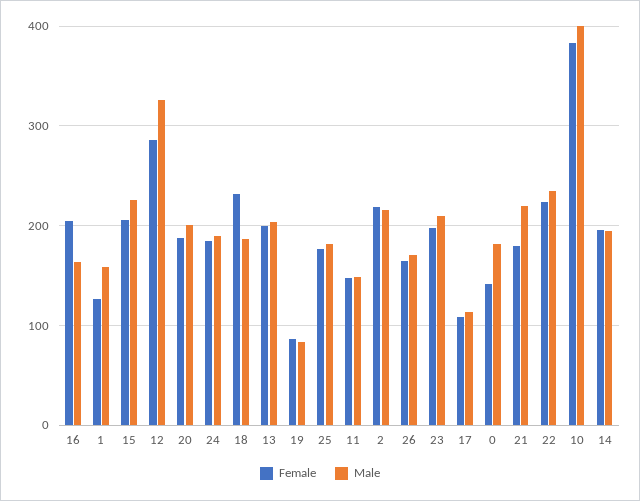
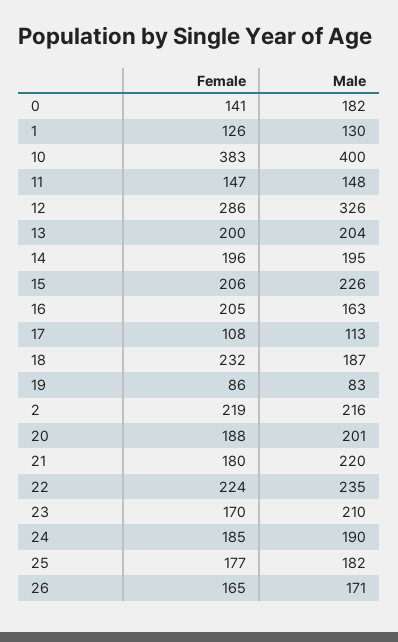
  {
    "Female": {
      "16": 205,
      "1": 126,
      "15": 206,
      "12": 286,
      "20": 188,
      "24": 185,
      "18": 232,
      "13": 200,
      "19": 86,
      "25": 177,
      "11": 147,
      "2": 219,
      "26": 165,
-     "23": 200,
+     "23": 170,
      "17": 108,
      "0": 141,
      "21": 180,
      "22": 224,
      "10": 383,
      "14": 196
    },
    "Male": {
      "16": 163,
-     "1": 160,
+     "1": 130,
      "15": 226,
      "12": 326,
      "20": 201,
      "24": 190,
      "18": 187,
      "13": 204,
      "19": 83,
      "25": 182,
      "11": 148,
      "2": 216,
      "26": 171,
      "23": 210,
      "17": 113,
      "0": 182,
      "21": 220,
      "22": 235,
      "10": 400,
      "14": 195
    }
  }

